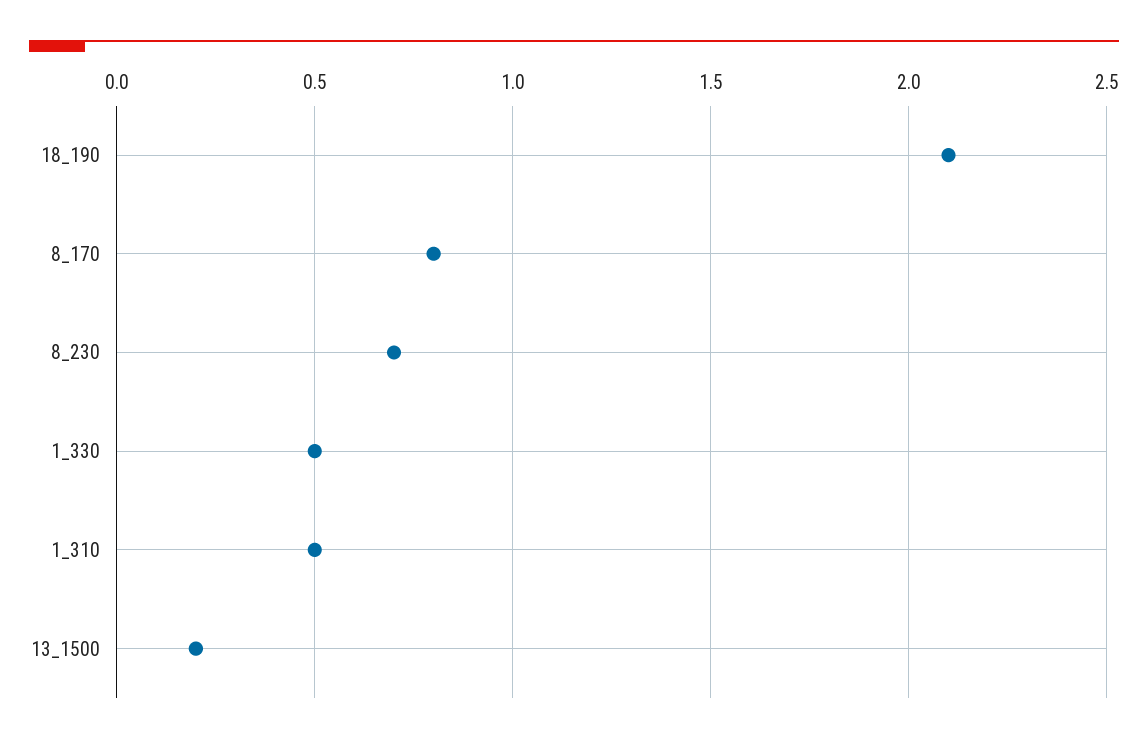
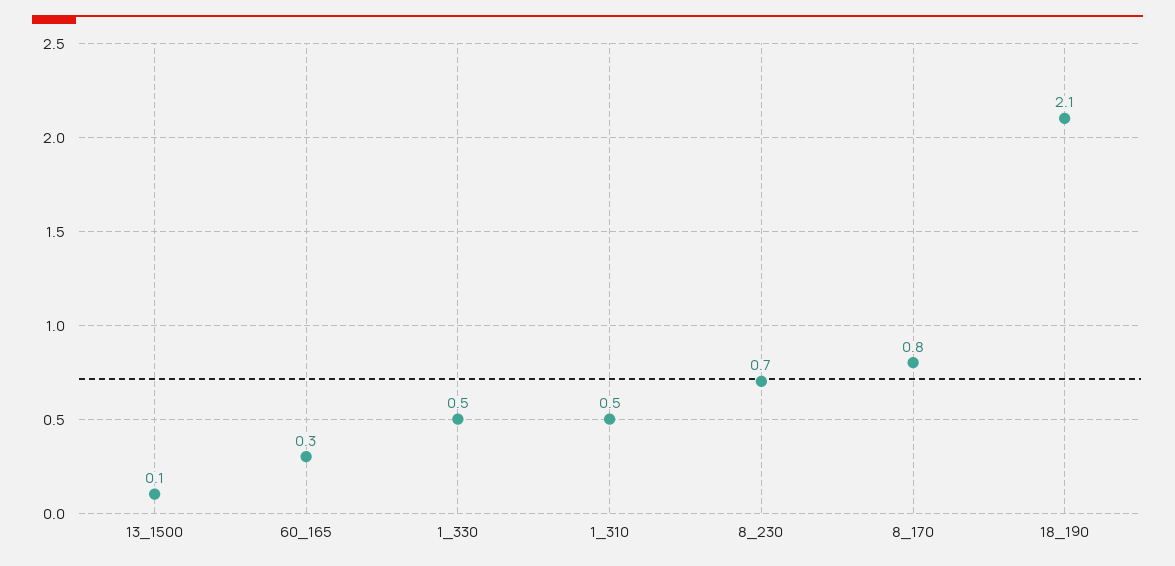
  {
    "18_190": 2.1,
    "8_170": 0.8,
    "8_230": 0.7,
    "1_330": 0.5,
    "1_310": 0.5,
-   "13_1500": 0.2
+   "13_1500": 0.1,
+   "60_165": 0.3
  }

